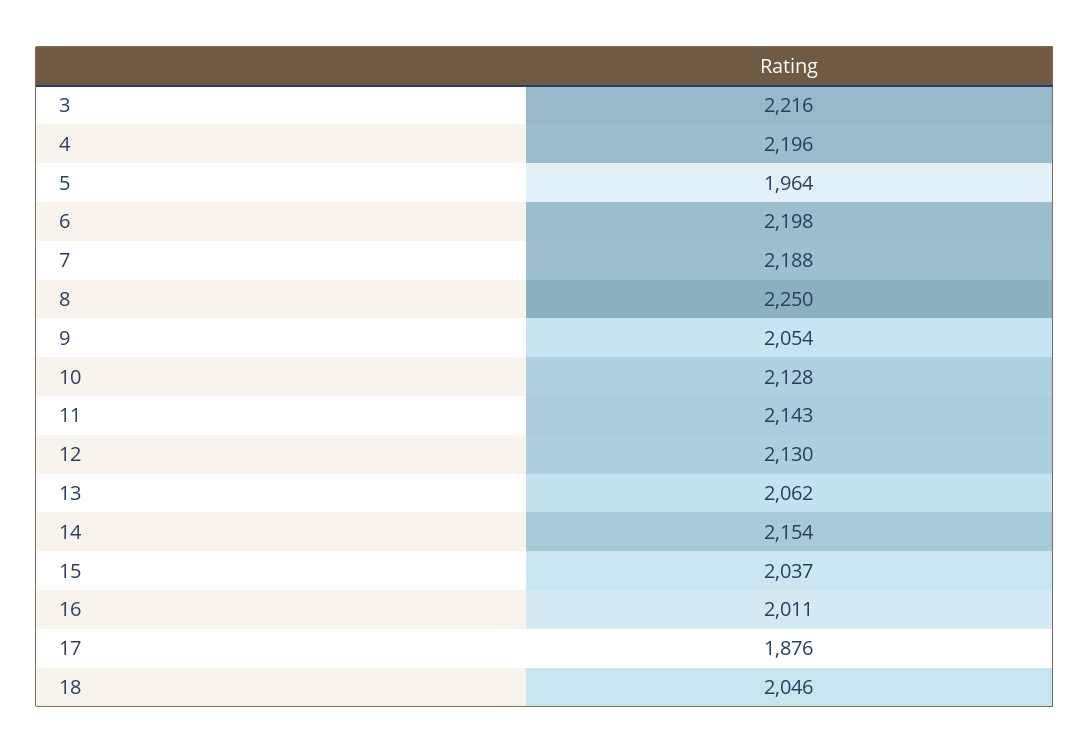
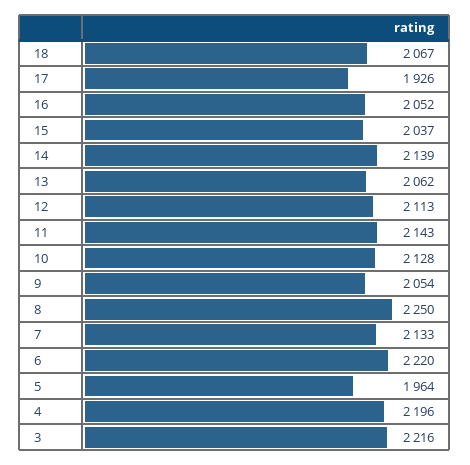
  {
    "3": 2216,
    "4": 2196,
    "5": 1964,
-   "6": 2198,
+   "6": 2220,
-   "7": 2188,
+   "7": 2133,
    "8": 2250,
    "9": 2054,
    "10": 2128,
    "11": 2143,
-   "12": 2130,
+   "12": 2113,
    "13": 2062,
-   "14": 2154,
+   "14": 2139,
    "15": 2037,
-   "16": 2011,
+   "16": 2052,
-   "17": 1876,
+   "17": 1926,
-   "18": 2046
+   "18": 2067
  }

